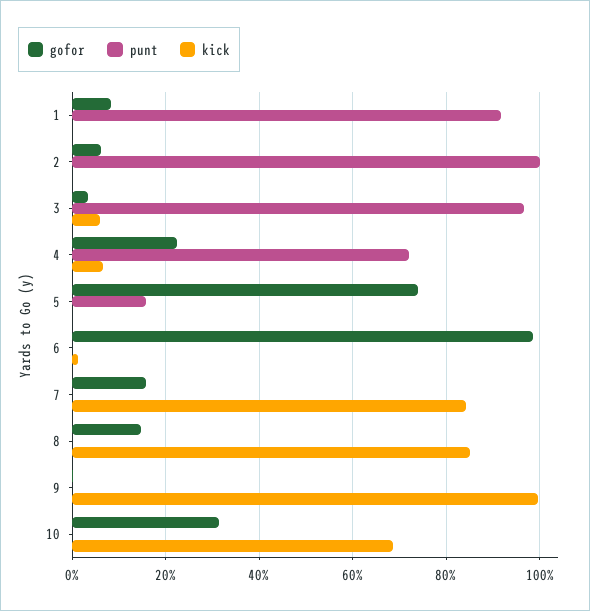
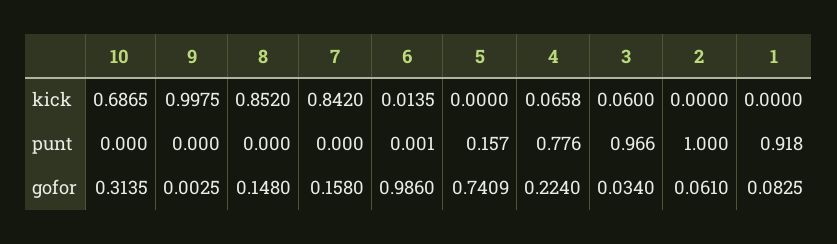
  {
    "gofor": {
      "1": 0.0825,
      "2": 0.061,
      "3": 0.034,
      "4": 0.224,
      "5": 0.7409,
      "6": 0.986,
      "7": 0.158,
      "8": 0.148,
      "9": 0.0025,
      "10": 0.3135
    },
    "punt": {
      "1": 0.918,
      "2": 1,
      "3": 0.966,
-     "4": 0.72,
+     "4": 0.776,
      "5": 0.157,
      "6": 0.001,
      "7": 0,
      "8": 0,
      "9": 0,
      "10": 0
    },
    "kick": {
      "1": 0,
      "2": 0,
      "3": 0.06,
      "4": 0.0658,
      "5": 0,
      "6": 0.0135,
      "7": 0.842,
      "8": 0.852,
      "9": 0.9975,
      "10": 0.6865
    }
  }

